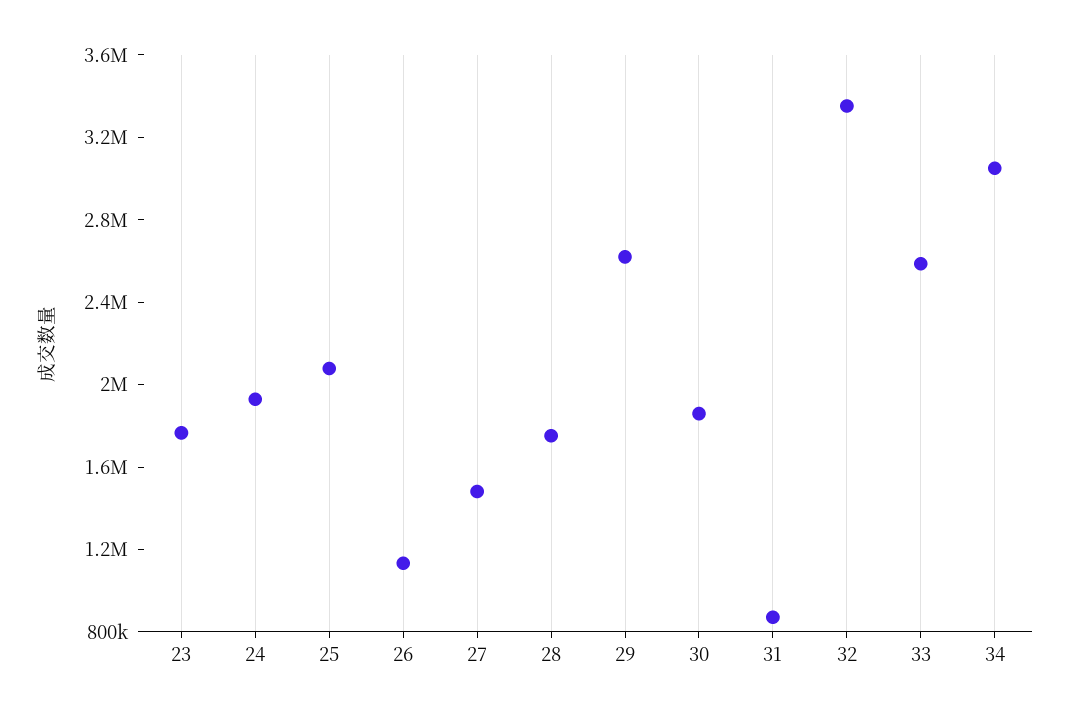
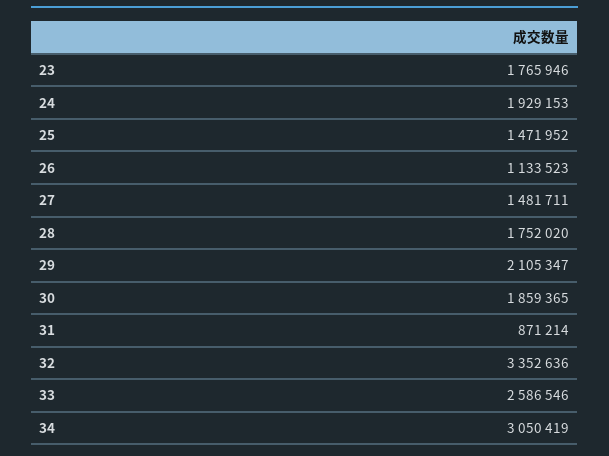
  {
    "23": 1765946,
    "24": 1929153,
-   "25": 2100000,
+   "25": 1471952,
    "26": 1133523,
    "27": 1481711,
    "28": 1752020,
-   "29": 2600000,
+   "29": 2105347,
    "30": 1859365,
    "31": 871214,
    "32": 3352636,
    "33": 2586546,
    "34": 3050419
  }

